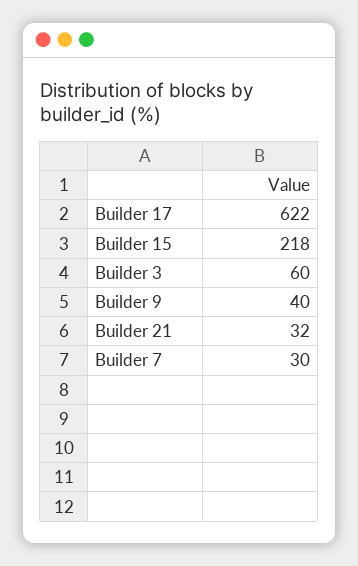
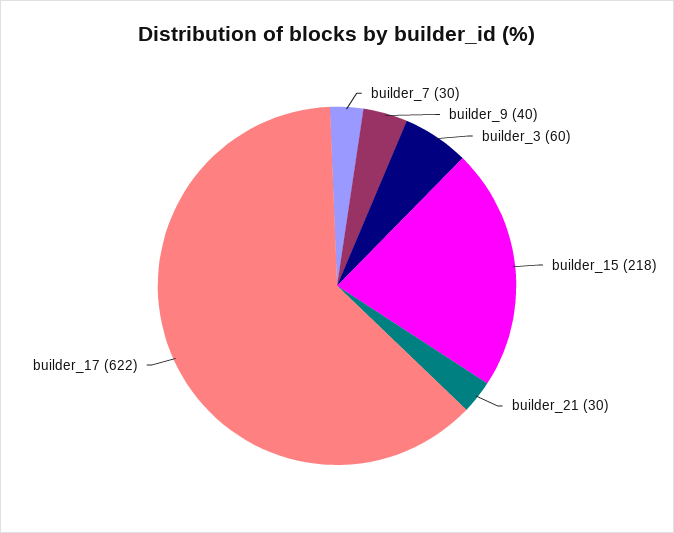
  {
    "Builder 17": 622,
    "Builder 15": 218,
    "Builder 3": 60,
    "Builder 9": 40,
-   "Builder 21": 32,
+   "Builder 21": 30,
    "Builder 7": 30
  }

